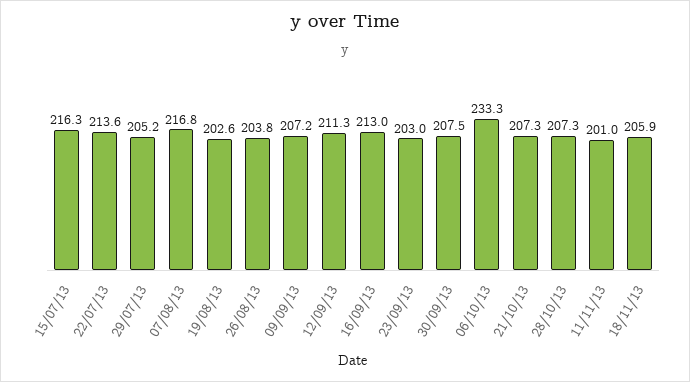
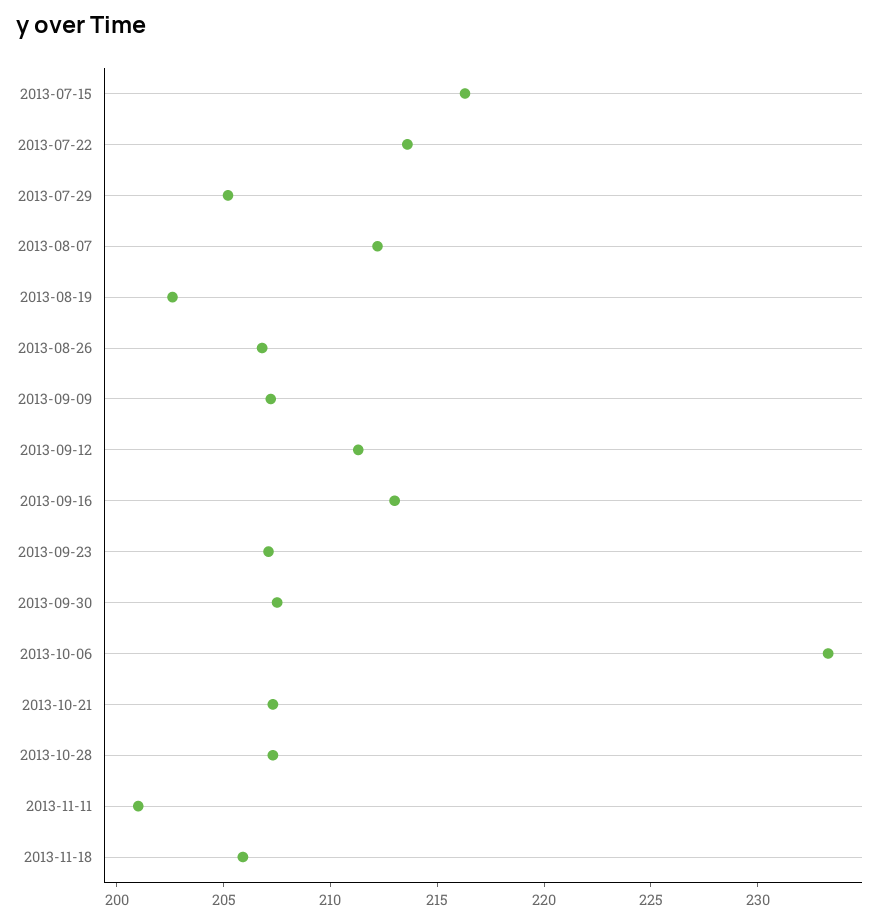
  {
    "15/07/13": 216.3,
    "22/07/13": 213.6,
    "29/07/13": 205.2,
-   "07/08/13": 216.8,
+   "07/08/13": 212,
    "19/08/13": 202.6,
-   "26/08/13": 203.8,
+   "26/08/13": 207,
    "09/09/13": 207.2,
    "12/09/13": 211.3,
    "16/09/13": 213,
-   "23/09/13": 203,
+   "23/09/13": 207,
    "30/09/13": 207.5,
    "06/10/13": 233.3,
    "21/10/13": 207.3,
    "28/10/13": 207.3,
    "11/11/13": 201,
    "18/11/13": 205.9
  }

